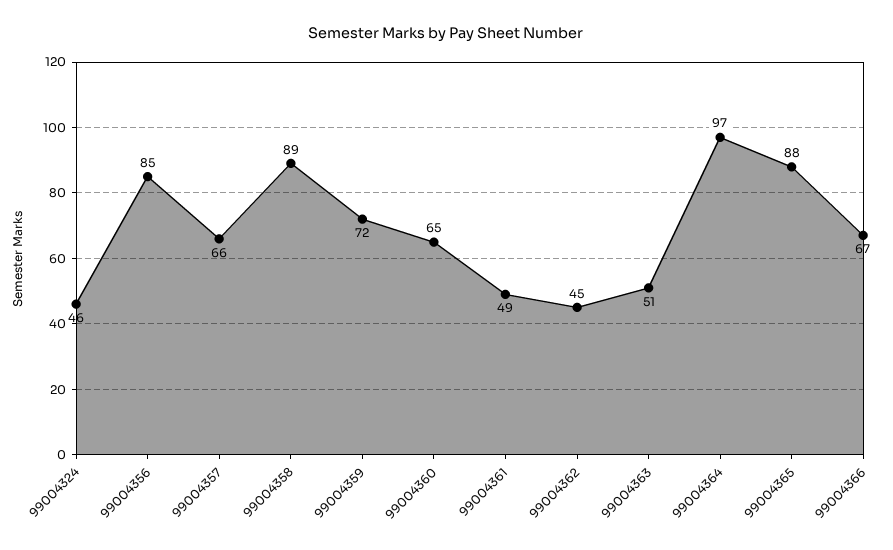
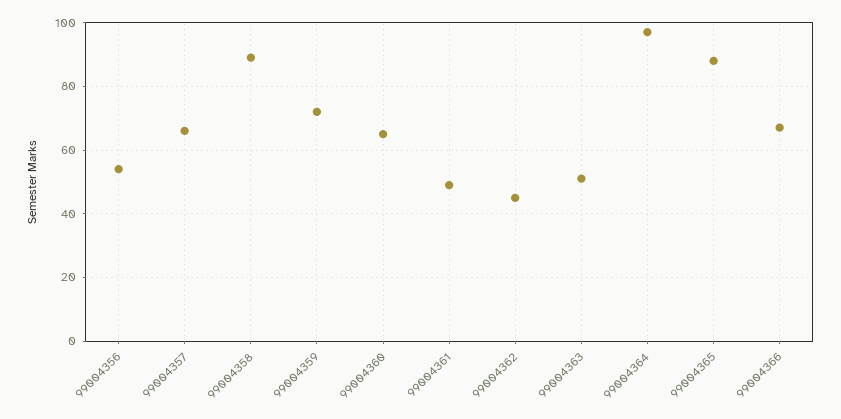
  {
-   "99004324": 46,
-   "99004356": 85,
+   "99004356": 55,
    "99004357": 66,
    "99004358": 89,
    "99004359": 72,
    "99004360": 65,
    "99004361": 49,
    "99004362": 45,
    "99004363": 51,
    "99004364": 97,
    "99004365": 88,
    "99004366": 67
  }

